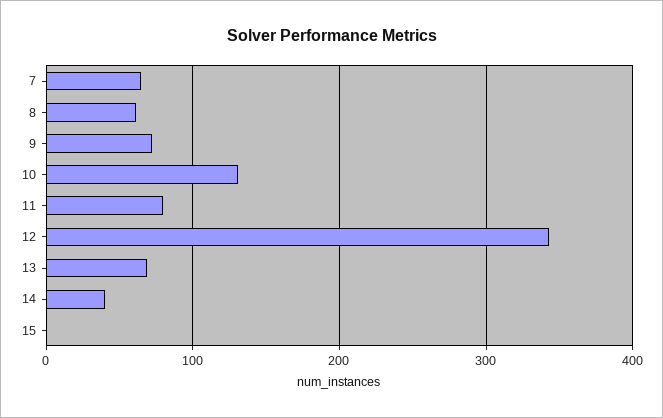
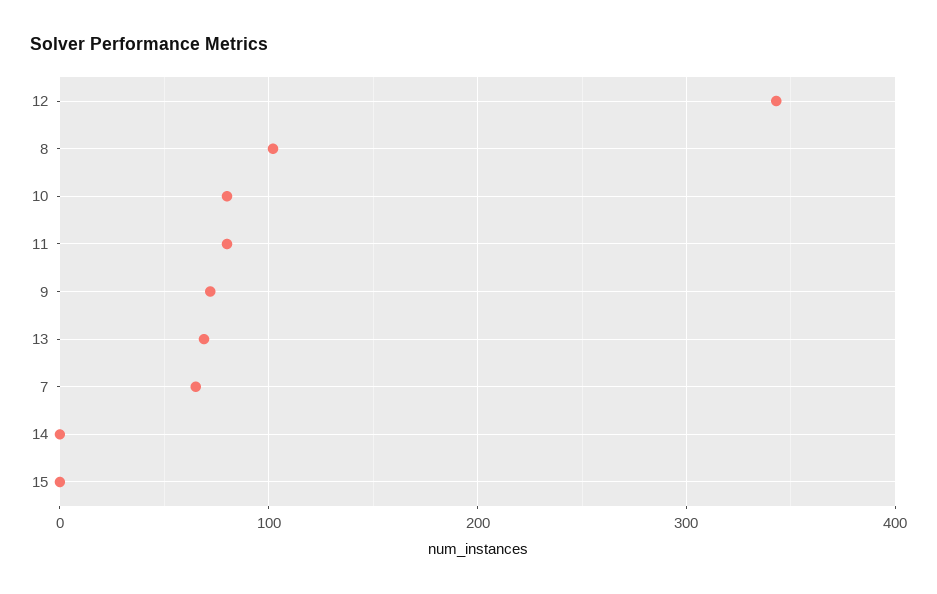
  {
    "7": 70,
-   "8": 60,
+   "8": 100,
    "9": 70,
-   "10": 130,
+   "10": 80,
    "11": 80,
    "12": 340,
    "13": 70,
-   "14": 40,
+   "14": 0,
    "15": 0
  }

